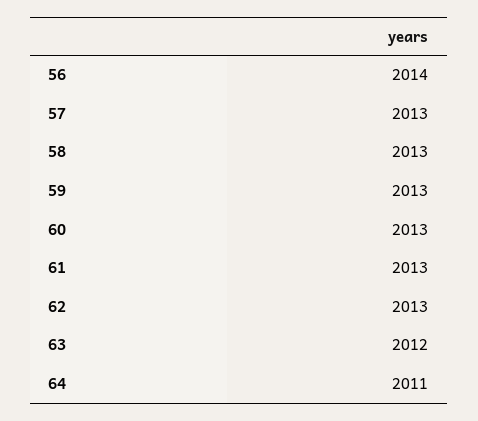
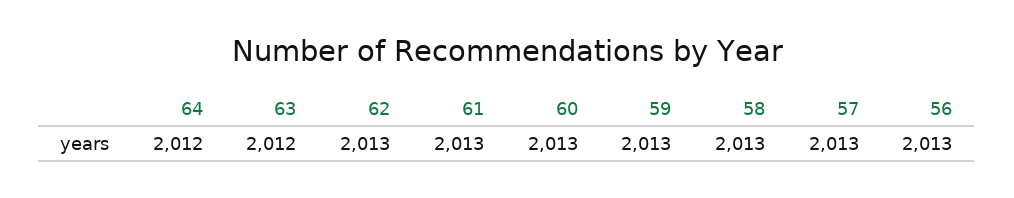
  {
-   "56": 2014,
+   "56": 2013,
    "57": 2013,
    "58": 2013,
    "59": 2013,
    "60": 2013,
    "61": 2013,
    "62": 2013,
    "63": 2012,
-   "64": 2011
+   "64": 2012
  }

